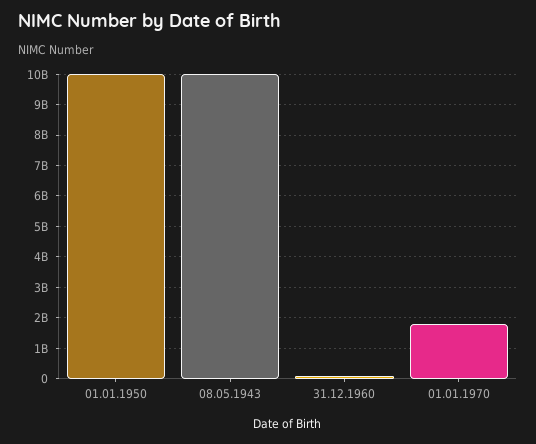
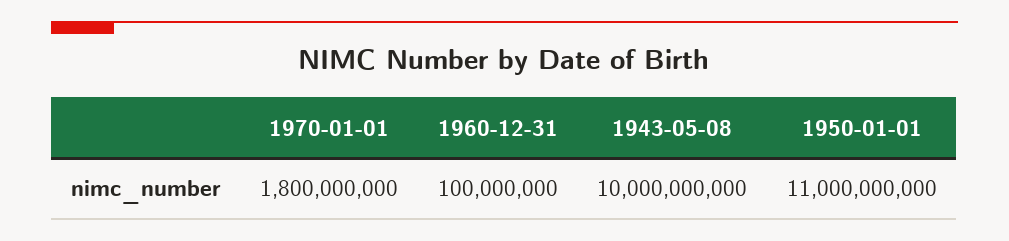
  {
-   "01.01.1950": 10000000000,
+   "01.01.1950": 11000000000,
    "08.05.1943": 10000000000,
    "31.12.1960": 100000000,
    "01.01.1970": 1800000000
  }

